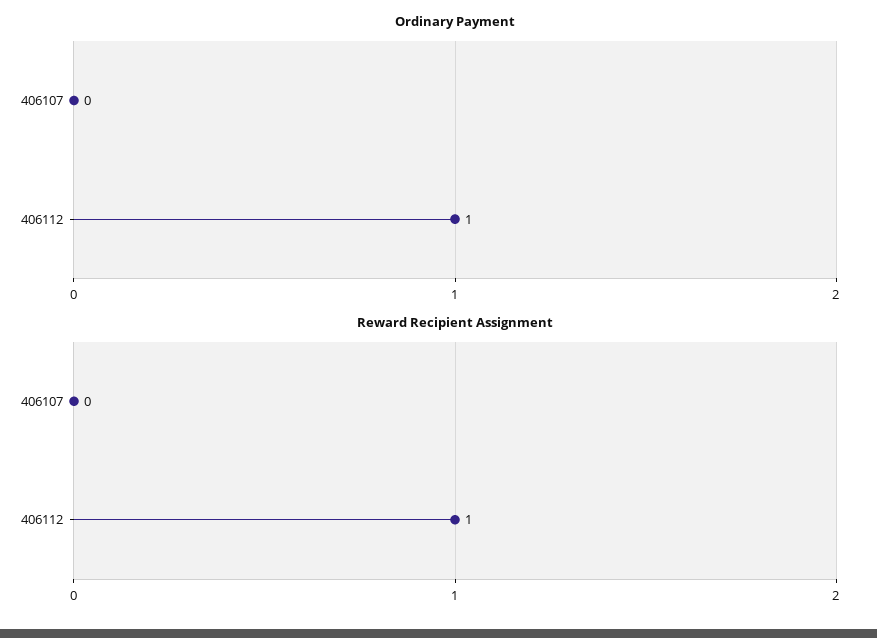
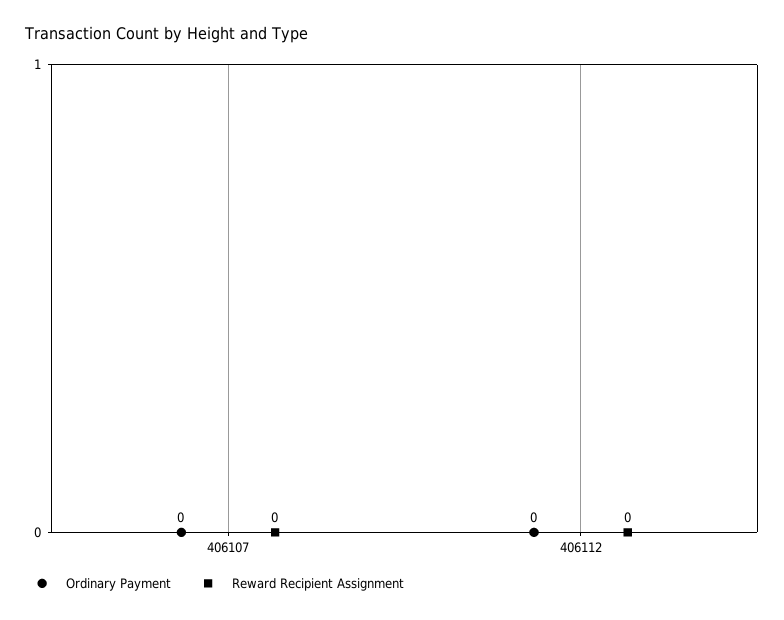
  {
    "Ordinary Payment": {
      "406107": 0,
-     "406112": 1
+     "406112": 0
    },
    "Reward Recipient Assignment": {
      "406107": 0,
-     "406112": 1
+     "406112": 0
    }
  }

